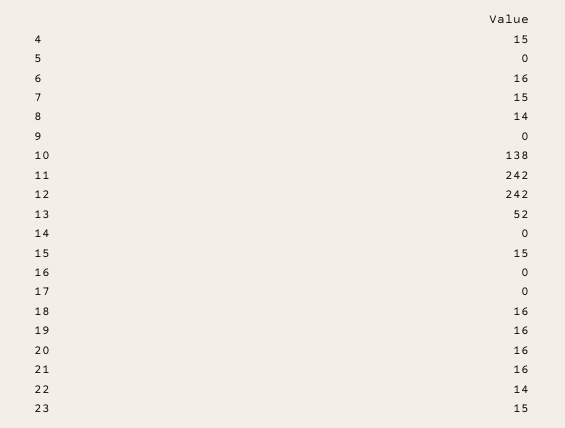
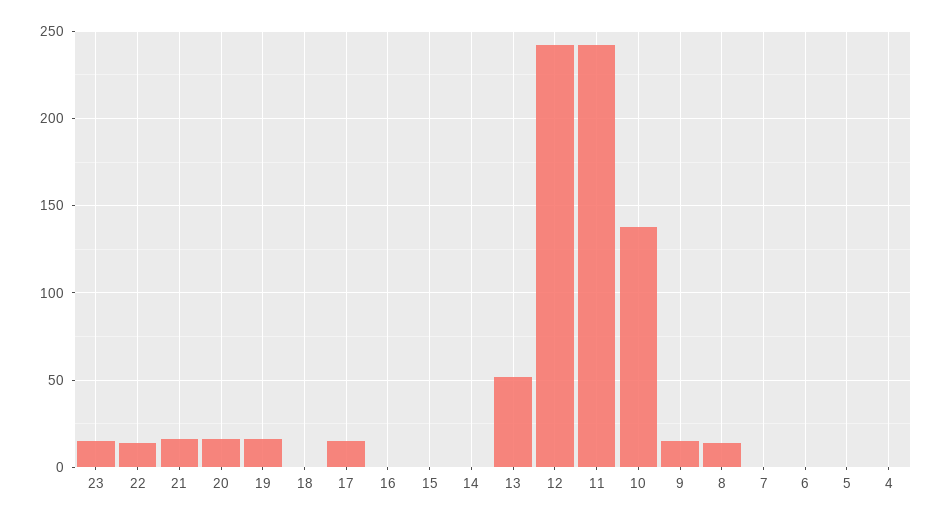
  {
-   "4": 15,
+   "4": 0,
    "5": 0,
-   "6": 16,
+   "6": 0,
-   "7": 15,
+   "7": 0,
    "8": 14,
-   "9": 0,
+   "9": 15,
    "10": 138,
    "11": 242,
    "12": 242,
    "13": 52,
    "14": 0,
-   "15": 15,
+   "15": 0,
    "16": 0,
-   "17": 0,
+   "17": 15,
-   "18": 16,
+   "18": 0,
    "19": 16,
    "20": 16,
    "21": 16,
    "22": 14,
    "23": 15
  }

